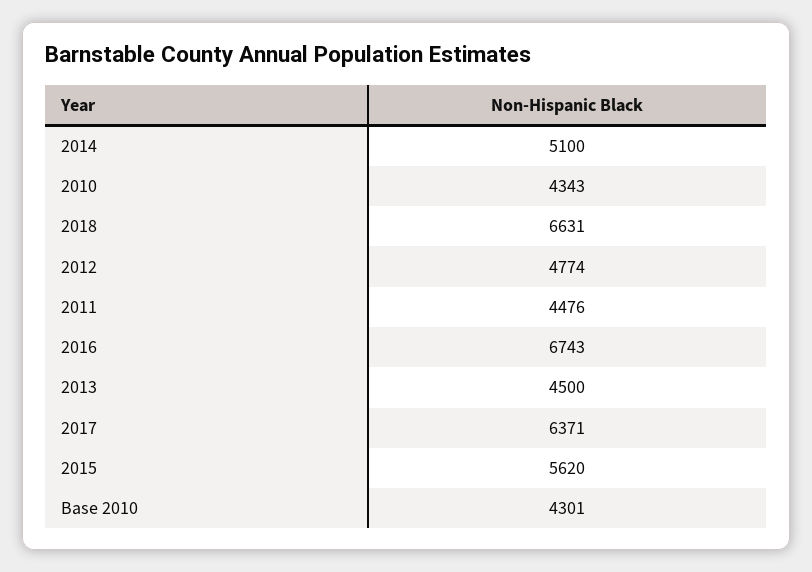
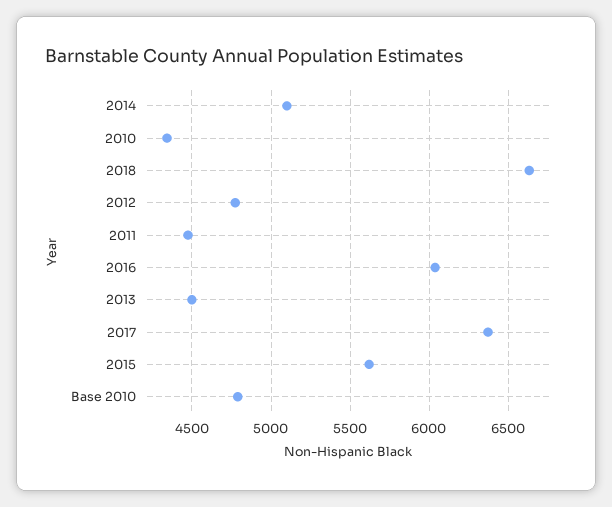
  {
    "2014": 5100,
    "2010": 4343,
    "2018": 6631,
    "2012": 4774,
    "2011": 4476,
-   "2016": 6743,
+   "2016": 6050,
    "2013": 4500,
    "2017": 6371,
    "2015": 5620,
-   "Base 2010": 4301
+   "Base 2010": 4800
  }

